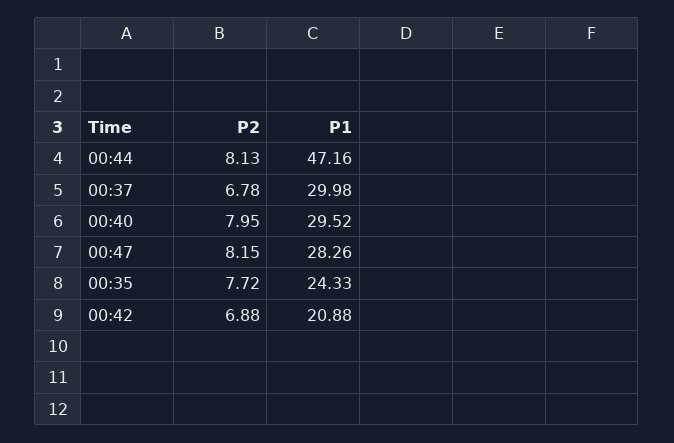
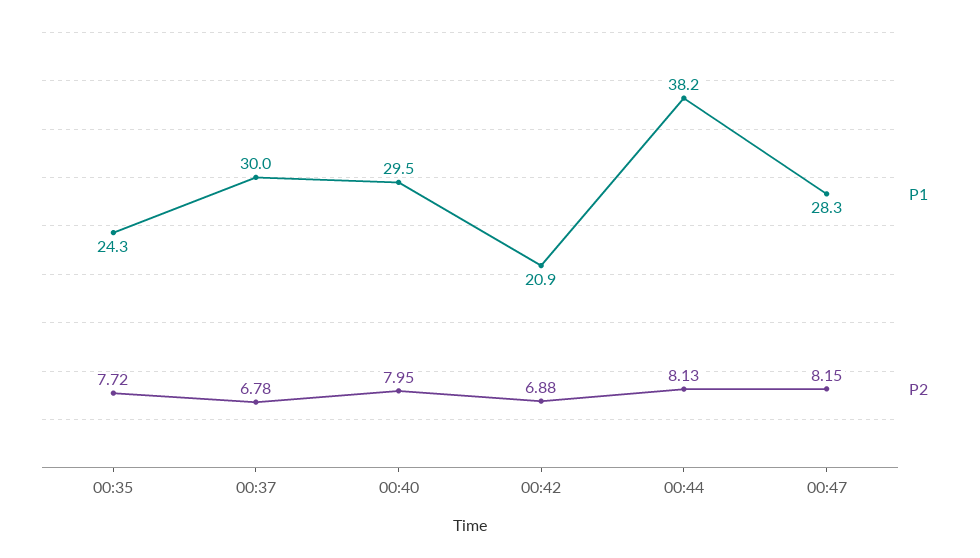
  {
    "P2": {
      "00:44": 8.13,
      "00:37": 6.78,
      "00:40": 7.95,
      "00:47": 8.15,
      "00:35": 7.72,
      "00:42": 6.88
    },
    "P1": {
-     "00:44": 47.16,
+     "00:44": 38.2,
      "00:37": 29.98,
      "00:40": 29.52,
      "00:47": 28.26,
      "00:35": 24.33,
      "00:42": 20.88
    }
  }

